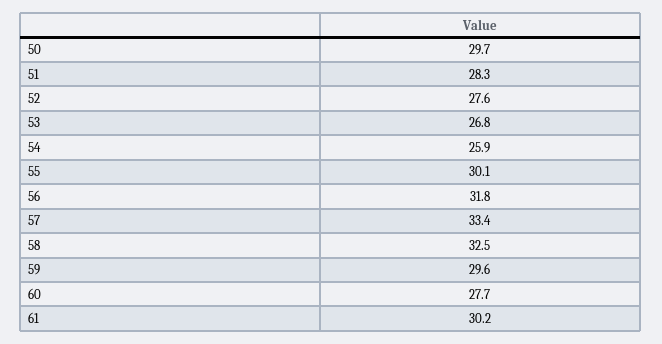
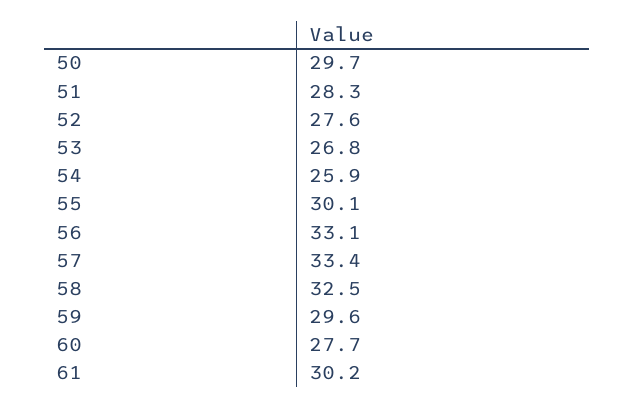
  {
    "50": 29.7,
    "51": 28.3,
    "52": 27.6,
    "53": 26.8,
    "54": 25.9,
    "55": 30.1,
-   "56": 31.8,
+   "56": 33.1,
    "57": 33.4,
    "58": 32.5,
    "59": 29.6,
    "60": 27.7,
    "61": 30.2
  }

